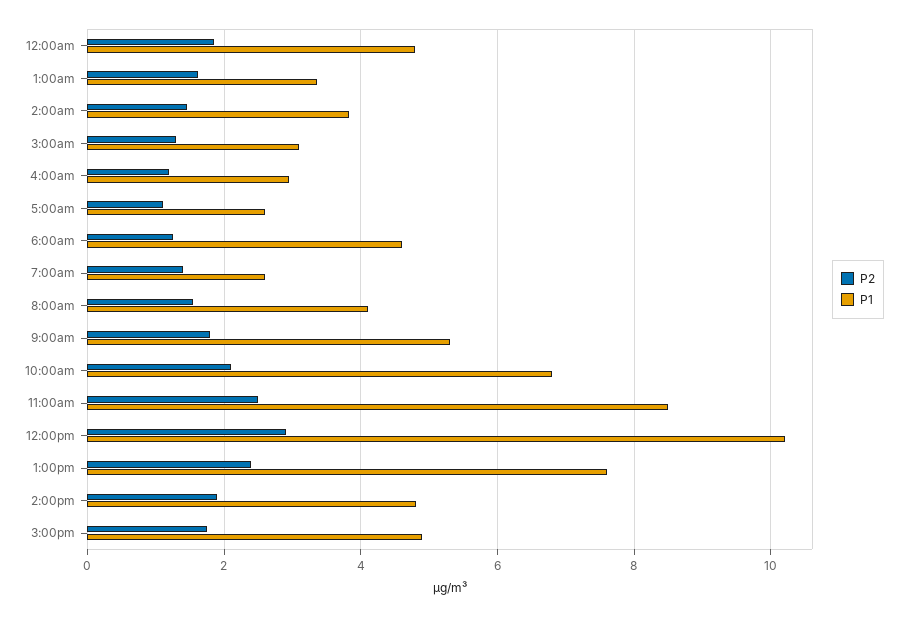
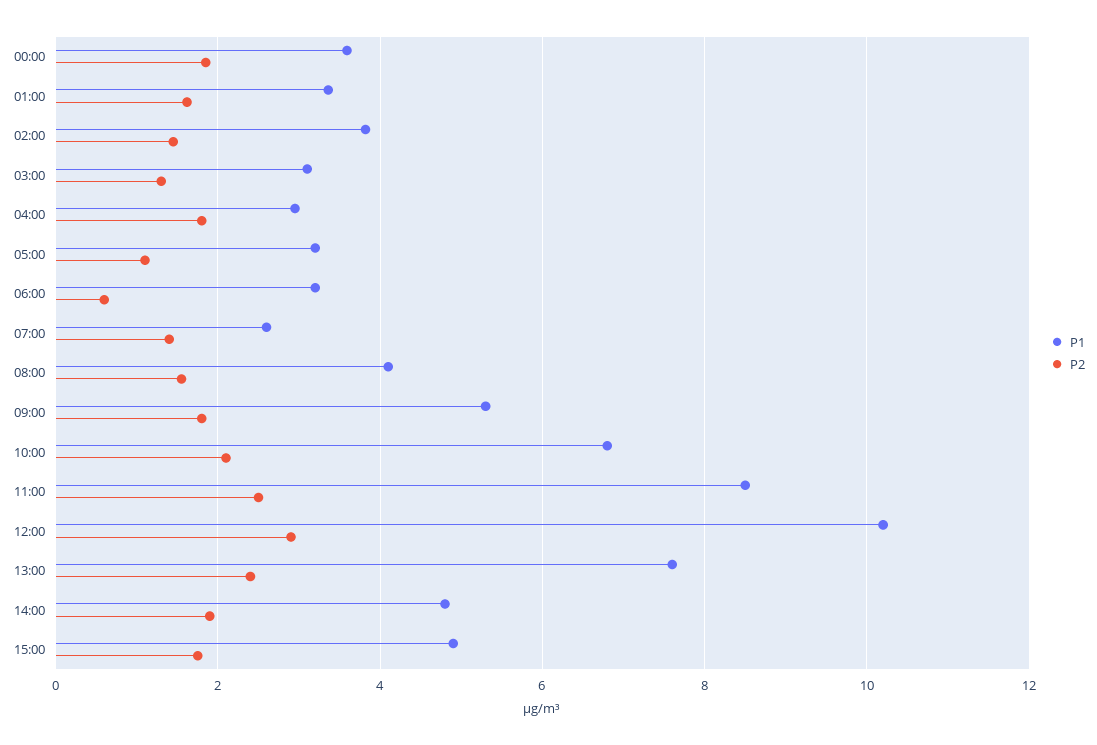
  {
    "P2": {
      "12:00am": 1.8,
      "1:00am": 1.6,
      "2:00am": 1.4,
      "3:00am": 1.4,
-     "4:00am": 1.2,
+     "4:00am": 1.8,
      "5:00am": 1.2,
-     "6:00am": 1.2,
+     "6:00am": 0.6,
      "7:00am": 1.4,
      "8:00am": 1.6,
      "9:00am": 1.8,
      "10:00am": 2.2,
      "11:00am": 2.6,
      "12:00pm": 3,
      "1:00pm": 2.4,
      "2:00pm": 2,
      "3:00pm": 1.8
    },
    "P1": {
-     "12:00am": 4.8,
+     "12:00am": 3.6,
      "1:00am": 3.4,
      "2:00am": 3.8,
      "3:00am": 3.2,
      "4:00am": 3,
-     "5:00am": 2.6,
+     "5:00am": 3.2,
-     "6:00am": 4.6,
+     "6:00am": 3.2,
      "7:00am": 2.6,
      "8:00am": 4.2,
      "9:00am": 5.4,
      "10:00am": 6.8,
      "11:00am": 8.6,
      "12:00pm": 10.2,
      "1:00pm": 7.6,
      "2:00pm": 4.8,
      "3:00pm": 5
    }
  }

